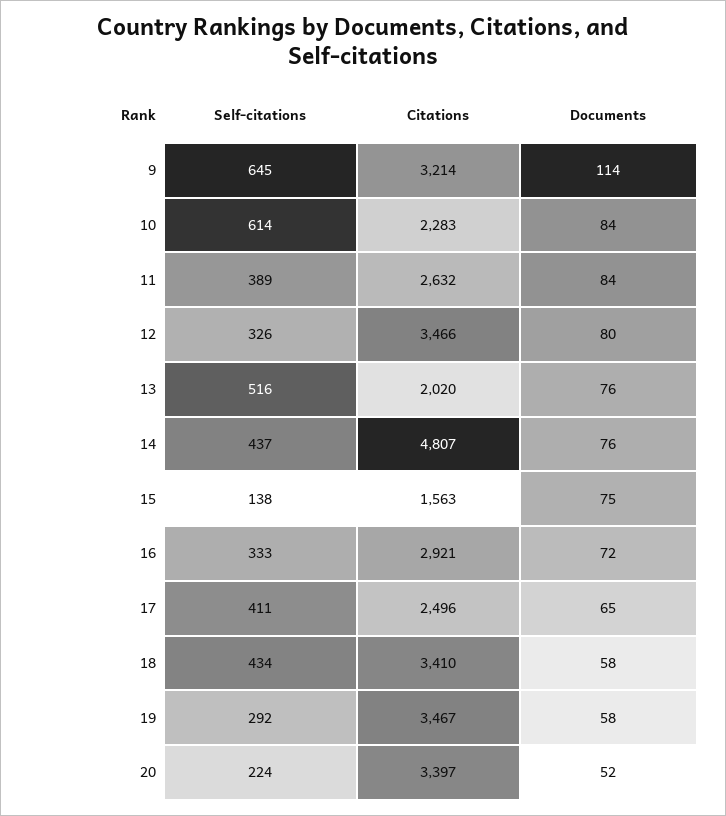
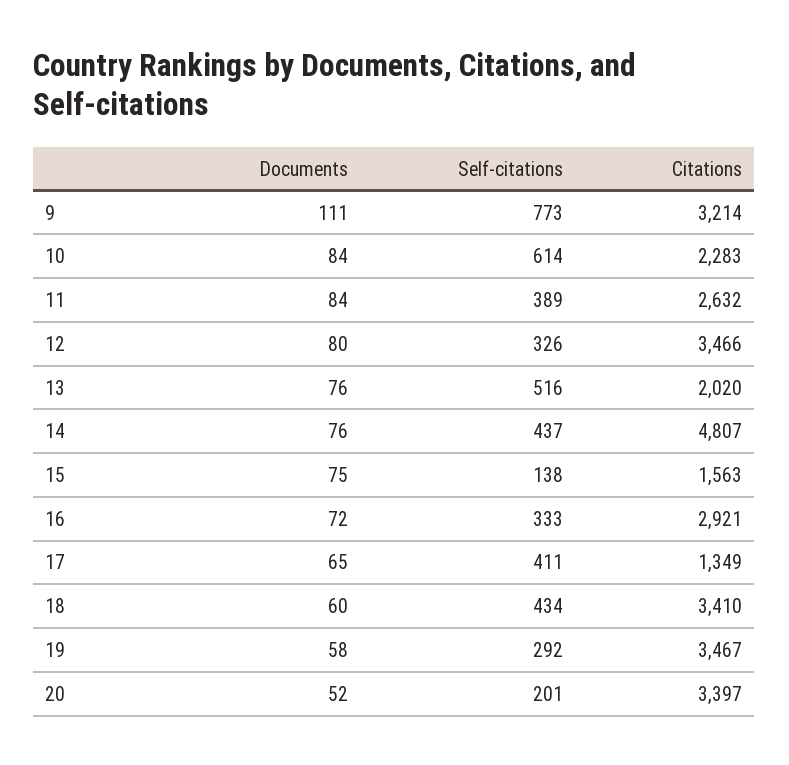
  {
    "Self-citations": {
-     "9": 645,
+     "9": 773,
      "10": 614,
      "11": 389,
      "12": 326,
      "13": 516,
      "14": 437,
      "15": 138,
      "16": 333,
      "17": 411,
      "18": 434,
      "19": 292,
-     "20": 224
+     "20": 201
    },
    "Citations": {
      "9": 3214,
      "10": 2283,
      "11": 2632,
      "12": 3466,
      "13": 2020,
      "14": 4807,
      "15": 1563,
      "16": 2921,
-     "17": 2496,
+     "17": 1349,
      "18": 3410,
      "19": 3467,
      "20": 3397
    },
    "Documents": {
-     "9": 114,
+     "9": 111,
      "10": 84,
      "11": 84,
      "12": 80,
      "13": 76,
      "14": 76,
      "15": 75,
      "16": 72,
      "17": 65,
-     "18": 58,
+     "18": 60,
      "19": 58,
      "20": 52
    }
  }

